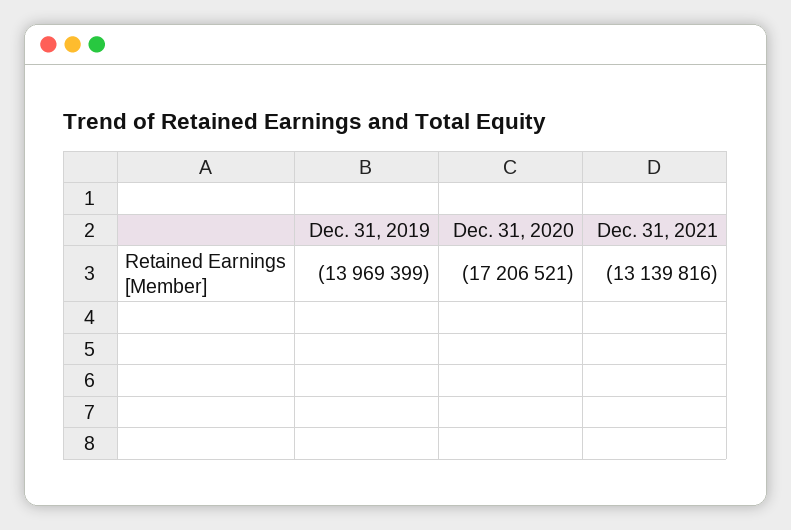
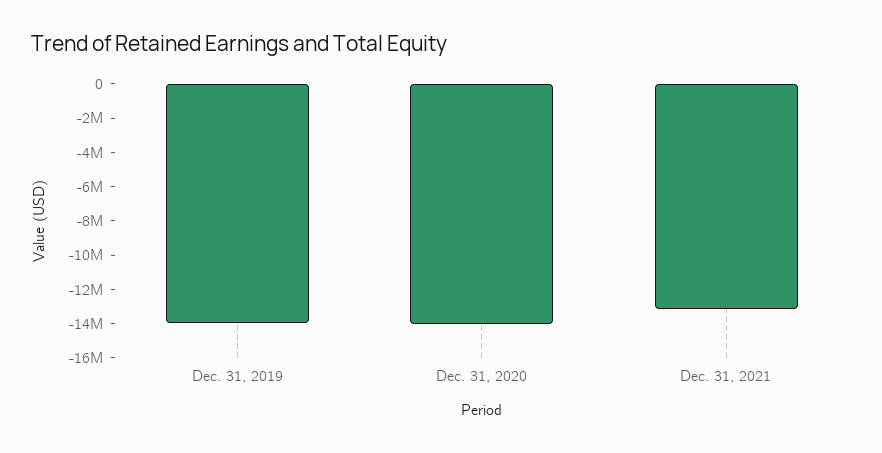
  {
    "Dec. 31, 2019": -13969399,
-   "Dec. 31, 2020": -17206521,
+   "Dec. 31, 2020": -14000000,
    "Dec. 31, 2021": -13139816
  }

